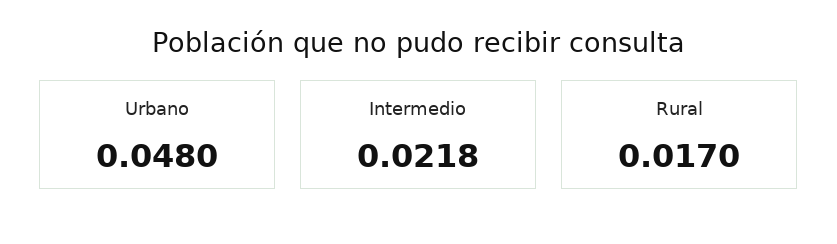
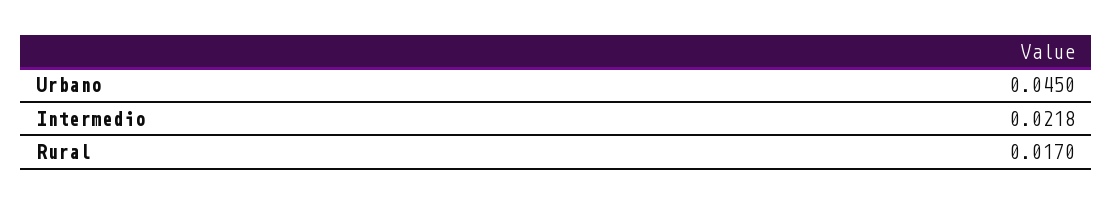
  {
-   "Urbano": 0.048,
+   "Urbano": 0.045,
    "Intermedio": 0.0218,
    "Rural": 0.017
  }

